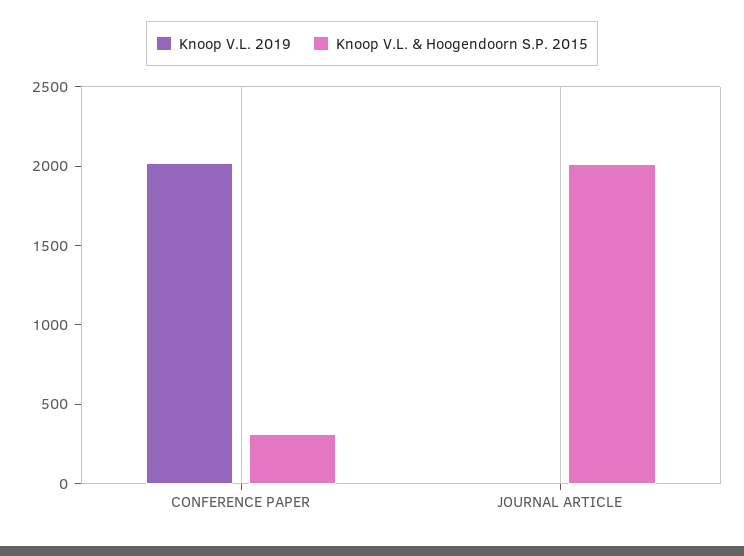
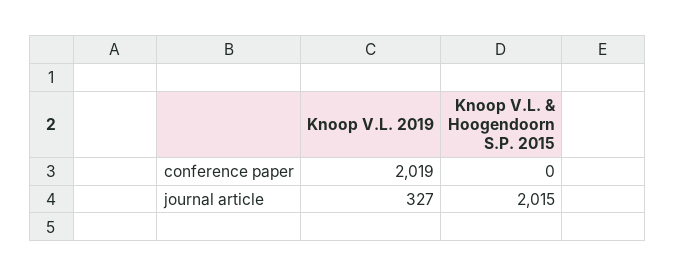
  {
    "Knoop V.L. 2019": {
      "CONFERENCE PAPER": 2019,
-     "JOURNAL ARTICLE": 0
+     "JOURNAL ARTICLE": 327
    },
    "Knoop V.L. & Hoogendoorn S.P. 2015": {
-     "CONFERENCE PAPER": 300,
+     "CONFERENCE PAPER": 0,
      "JOURNAL ARTICLE": 2015
    }
  }

